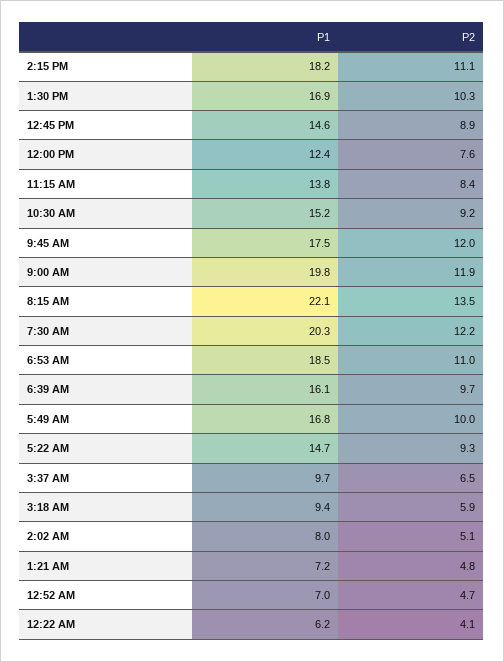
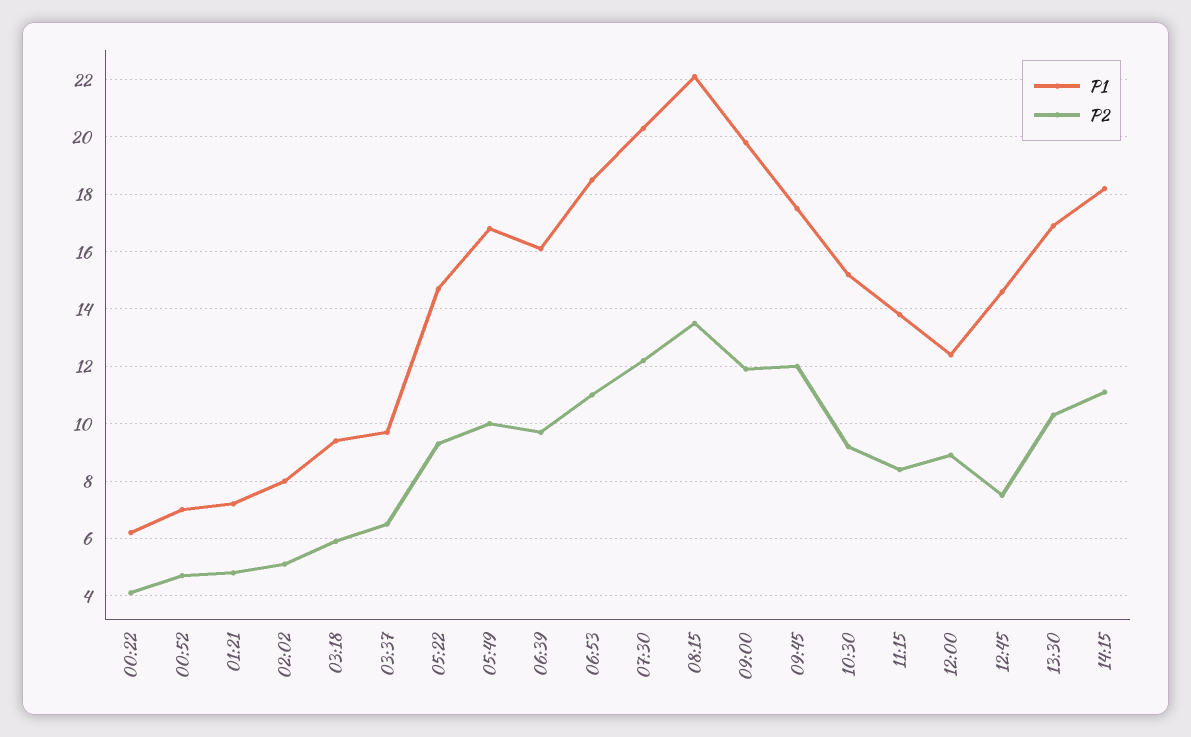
  {
    "P1": {
      "2:15 PM": 18.2,
      "1:30 PM": 16.9,
      "12:45 PM": 14.6,
      "12:00 PM": 12.4,
      "11:15 AM": 13.8,
      "10:30 AM": 15.2,
      "9:45 AM": 17.5,
      "9:00 AM": 19.8,
      "8:15 AM": 22.1,
      "7:30 AM": 20.3,
      "6:53 AM": 18.5,
      "6:39 AM": 16.1,
      "5:49 AM": 16.8,
      "5:22 AM": 14.7,
      "3:37 AM": 9.7,
      "3:18 AM": 9.4,
      "2:02 AM": 8,
      "1:21 AM": 7.2,
      "12:52 AM": 7,
      "12:22 AM": 6.2
    },
    "P2": {
      "2:15 PM": 11.1,
      "1:30 PM": 10.3,
-     "12:45 PM": 8.9,
+     "12:45 PM": 7.5,
-     "12:00 PM": 7.6,
+     "12:00 PM": 9,
      "11:15 AM": 8.4,
      "10:30 AM": 9.2,
      "9:45 AM": 12,
      "9:00 AM": 11.9,
      "8:15 AM": 13.5,
      "7:30 AM": 12.2,
      "6:53 AM": 11,
      "6:39 AM": 9.7,
      "5:49 AM": 10,
      "5:22 AM": 9.3,
      "3:37 AM": 6.5,
      "3:18 AM": 5.9,
      "2:02 AM": 5.1,
      "1:21 AM": 4.8,
      "12:52 AM": 4.7,
      "12:22 AM": 4.1
    }
  }

